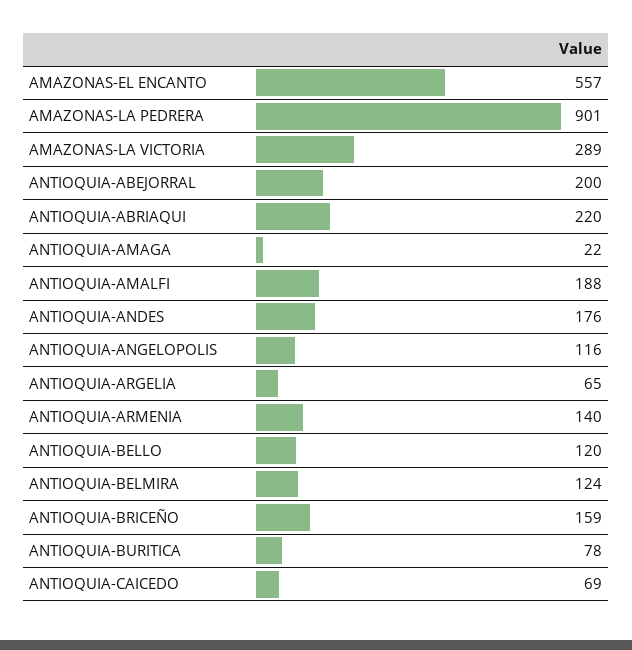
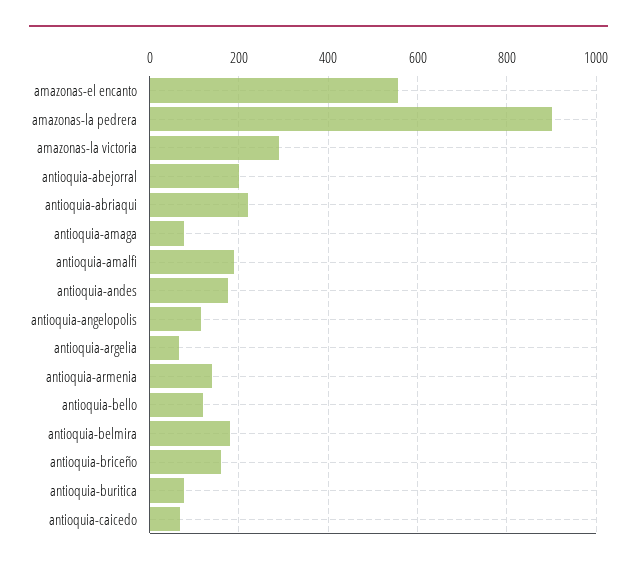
  {
    "AMAZONAS-EL ENCANTO": 557,
    "AMAZONAS-LA PEDRERA": 901,
    "AMAZONAS-LA VICTORIA": 289,
    "ANTIOQUIA-ABEJORRAL": 200,
    "ANTIOQUIA-ABRIAQUI": 220,
-   "ANTIOQUIA-AMAGA": 22,
+   "ANTIOQUIA-AMAGA": 80,
    "ANTIOQUIA-AMALFI": 188,
    "ANTIOQUIA-ANDES": 176,
    "ANTIOQUIA-ANGELOPOLIS": 116,
    "ANTIOQUIA-ARGELIA": 65,
    "ANTIOQUIA-ARMENIA": 140,
    "ANTIOQUIA-BELLO": 120,
-   "ANTIOQUIA-BELMIRA": 124,
+   "ANTIOQUIA-BELMIRA": 180,
    "ANTIOQUIA-BRICEÑO": 159,
    "ANTIOQUIA-BURITICA": 78,
    "ANTIOQUIA-CAICEDO": 69
  }

